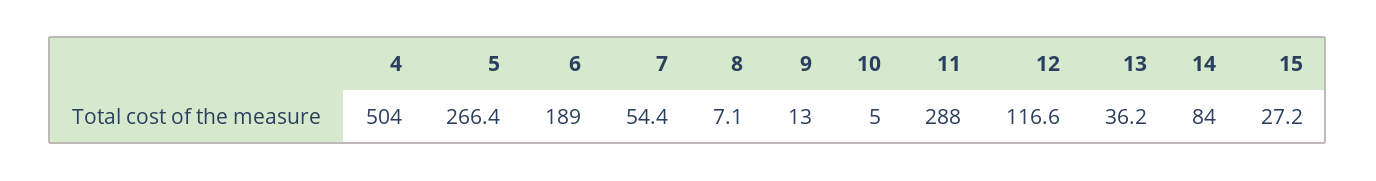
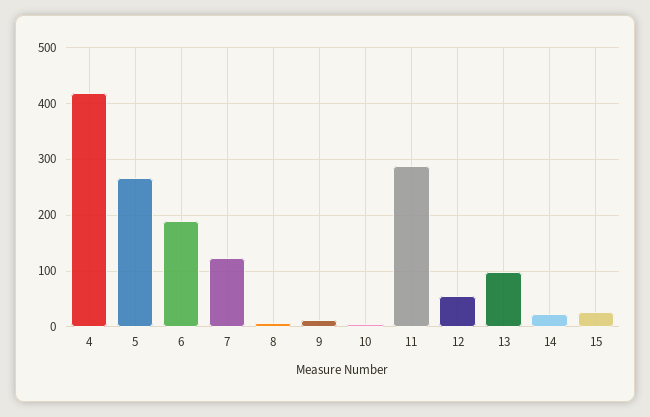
  {
-   "4": 504,
+   "4": 420,
    "5": 266.4,
    "6": 189,
-   "7": 54.4,
+   "7": 120,
    "8": 7.1,
    "9": 13,
    "10": 5,
    "11": 288,
-   "12": 116.6,
+   "12": 60,
-   "13": 36.2,
+   "13": 100,
-   "14": 84,
+   "14": 20,
    "15": 27.2
  }

